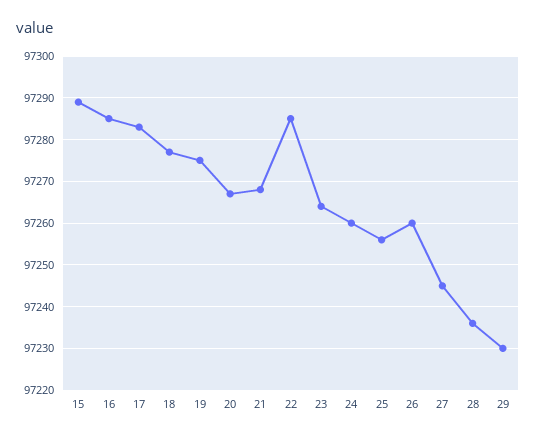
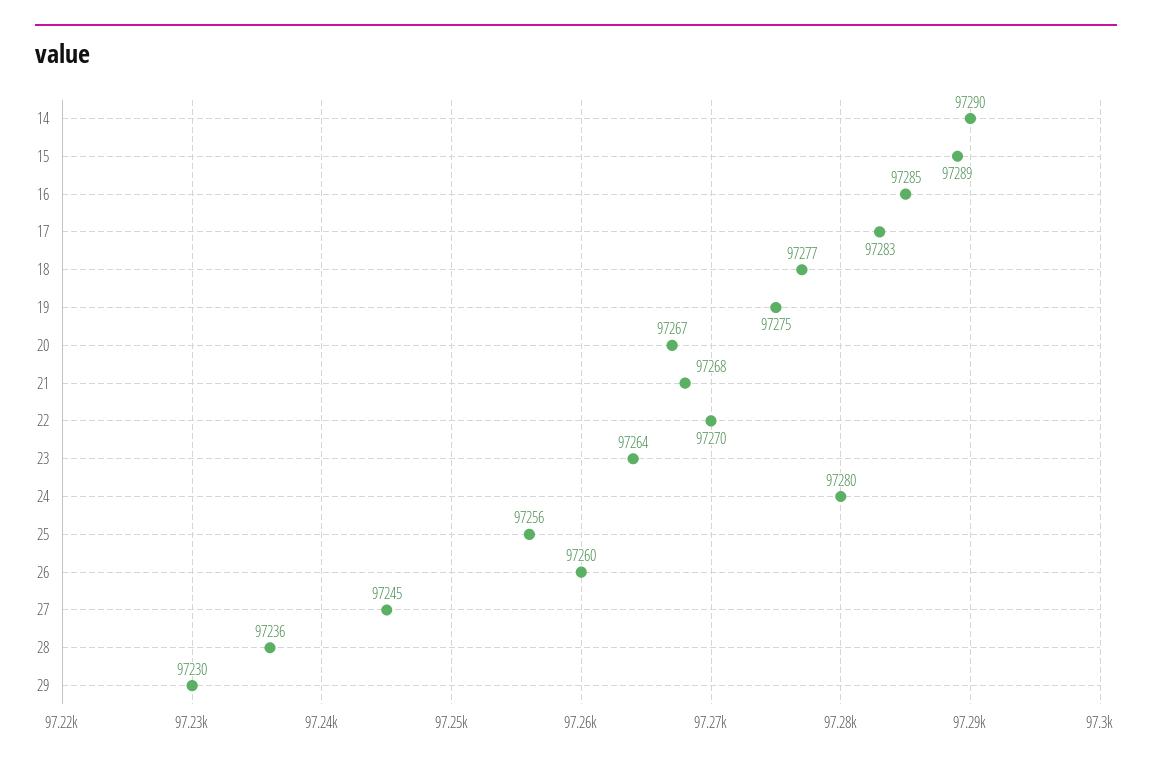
  {
    "15": 97289,
    "16": 97285,
    "17": 97283,
    "18": 97277,
    "19": 97275,
    "20": 97267,
    "21": 97268,
-   "22": 97285,
+   "22": 97270,
    "23": 97264,
-   "24": 97260,
+   "24": 97280,
    "25": 97256,
    "26": 97260,
    "27": 97245,
    "28": 97236,
-   "29": 97230
+   "29": 97230,
+   "14": 97290
  }

